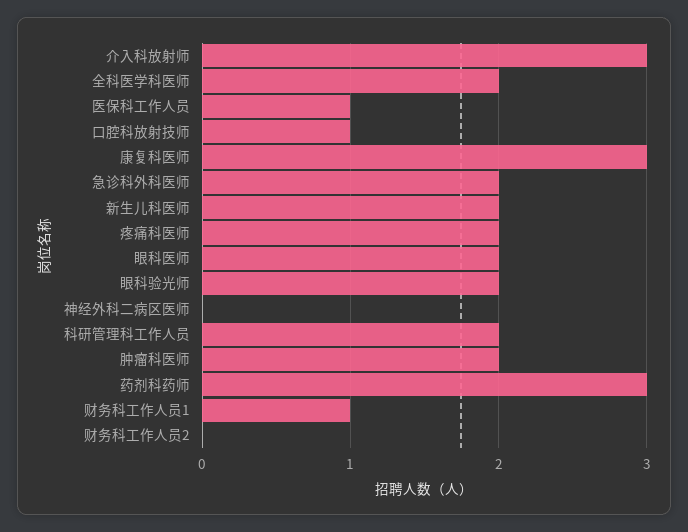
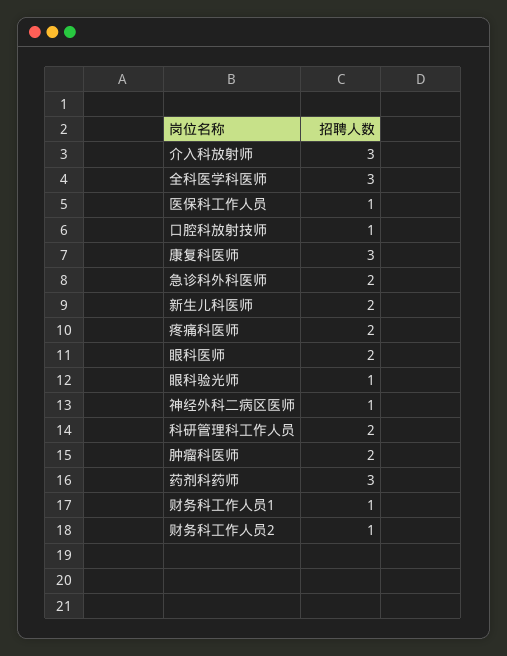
  {
    "介入科放射师": 3,
-   "全科医学科医师": 2,
+   "全科医学科医师": 3,
    "医保科工作人员": 1,
    "口腔科放射技师": 1,
    "康复科医师": 3,
    "急诊科外科医师": 2,
    "新生儿科医师": 2,
    "疼痛科医师": 2,
    "眼科医师": 2,
-   "眼科验光师": 2,
+   "眼科验光师": 1,
-   "神经外科二病区医师": 0,
+   "神经外科二病区医师": 1,
    "科研管理科工作人员": 2,
    "肿瘤科医师": 2,
    "药剂科药师": 3,
    "财务科工作人员1": 1,
-   "财务科工作人员2": 0
+   "财务科工作人员2": 1
  }

